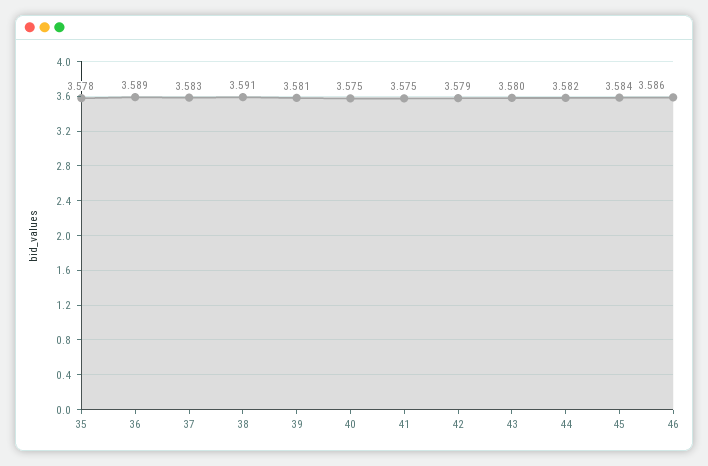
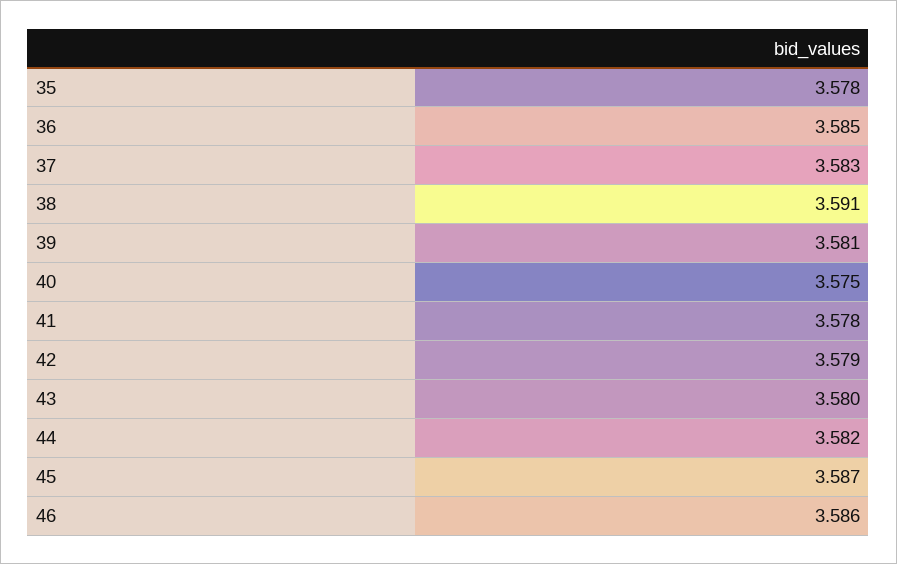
  {
    "35": 3.578,
-   "36": 3.589,
+   "36": 3.585,
    "37": 3.583,
    "38": 3.591,
    "39": 3.581,
    "40": 3.575,
-   "41": 3.575,
+   "41": 3.578,
    "42": 3.579,
    "43": 3.58,
    "44": 3.582,
-   "45": 3.584,
+   "45": 3.587,
    "46": 3.586
  }

